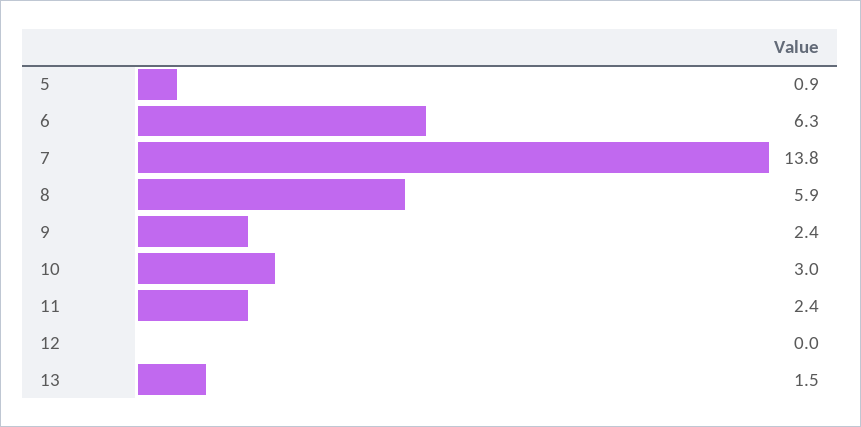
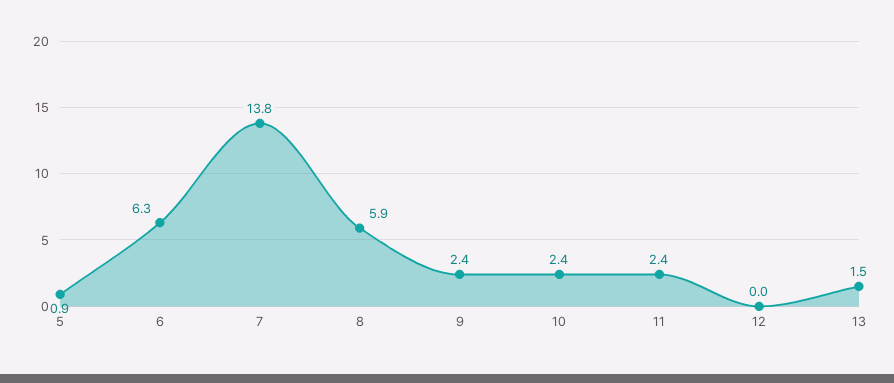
  {
    "5": 0.9,
    "6": 6.3,
    "7": 13.8,
    "8": 5.9,
    "9": 2.4,
-   "10": 3,
+   "10": 2.4,
    "11": 2.4,
    "12": 0,
    "13": 1.5
  }

